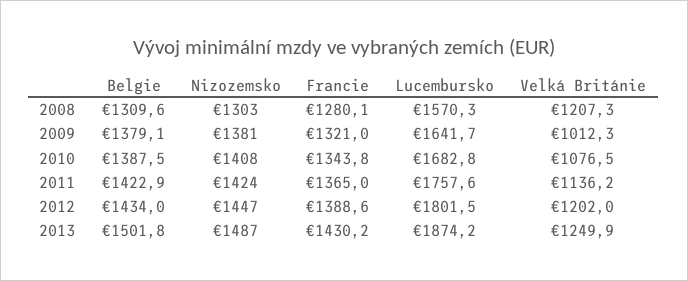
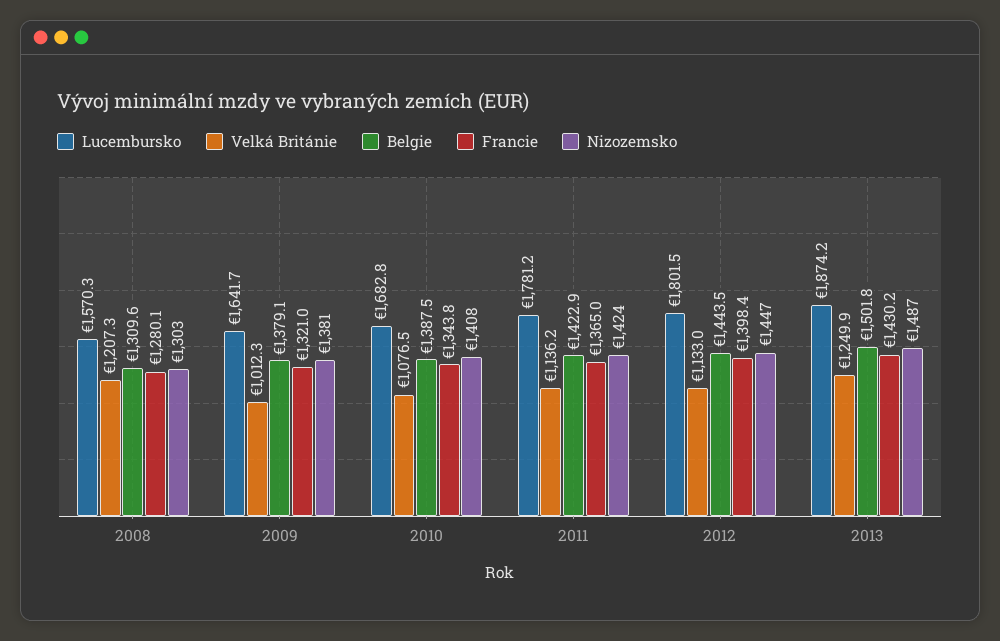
  {
    "Belgie": {
      "2008": 1309.6,
      "2009": 1379.1,
      "2010": 1387.5,
      "2011": 1422.9,
-     "2012": 1434,
+     "2012": 1443.5,
      "2013": 1501.8
    },
    "Nizozemsko": {
      "2008": 1303,
      "2009": 1381,
      "2010": 1408,
      "2011": 1424,
      "2012": 1447,
      "2013": 1487
    },
    "Francie": {
      "2008": 1280.1,
      "2009": 1321,
      "2010": 1343.8,
      "2011": 1365,
-     "2012": 1388.6,
+     "2012": 1398.4,
      "2013": 1430.2
    },
    "Lucembursko": {
      "2008": 1570.3,
      "2009": 1641.7,
      "2010": 1682.8,
-     "2011": 1757.6,
+     "2011": 1781.2,
      "2012": 1801.5,
      "2013": 1874.2
    },
    "Velká Británie": {
      "2008": 1207.3,
      "2009": 1012.3,
      "2010": 1076.5,
      "2011": 1136.2,
-     "2012": 1202,
+     "2012": 1133,
      "2013": 1249.9
    }
  }

